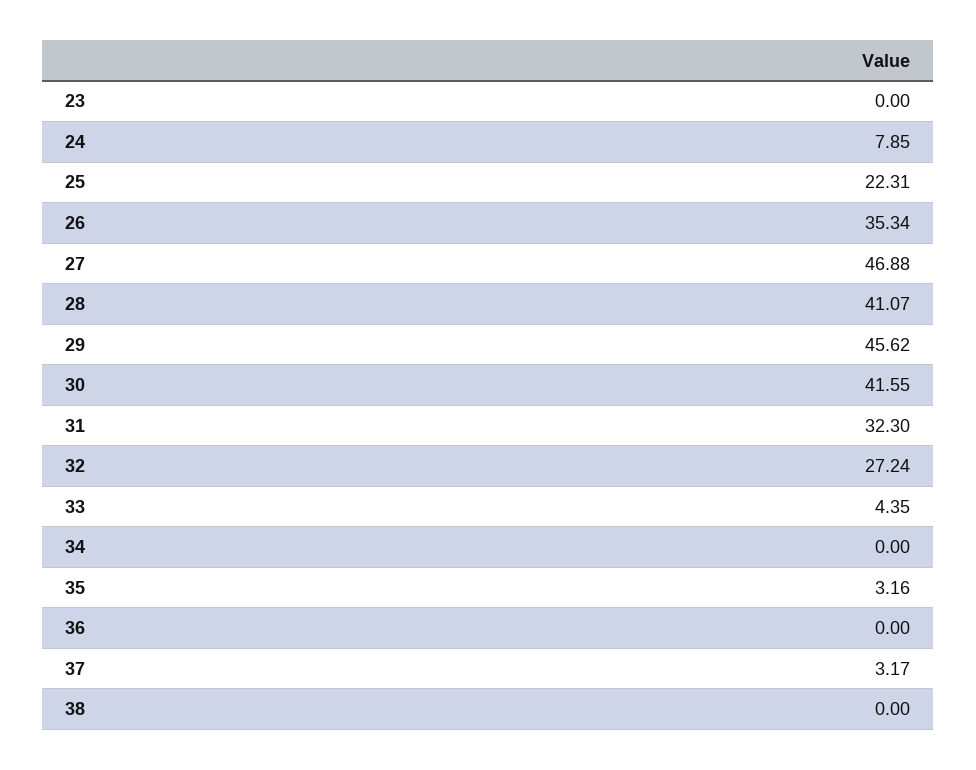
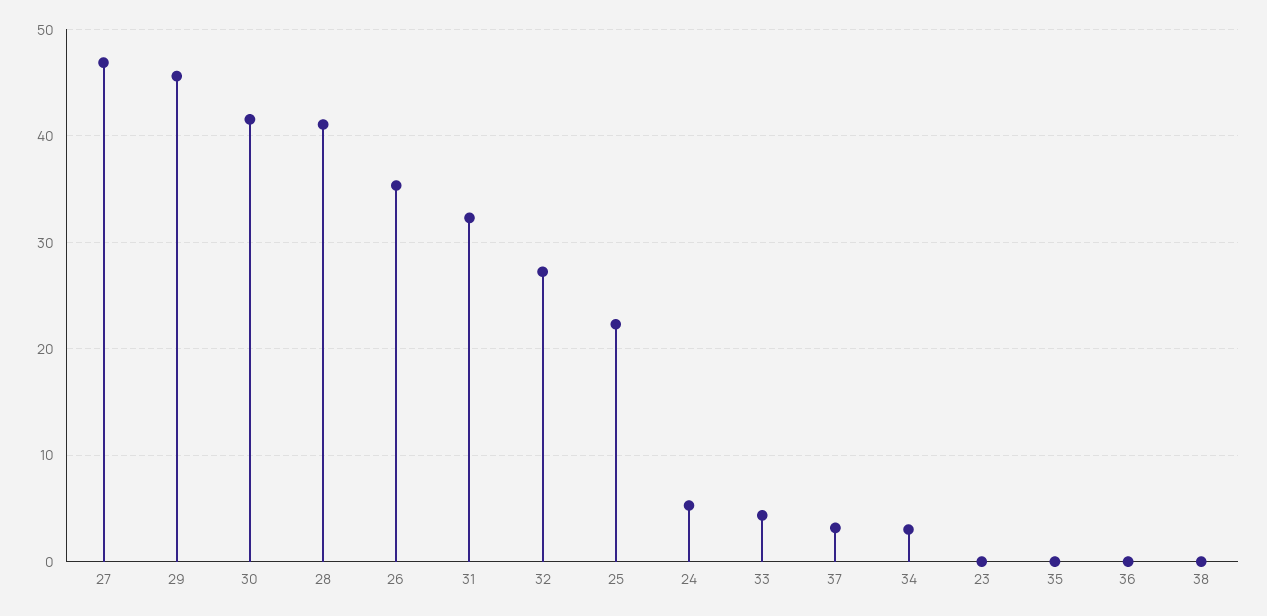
  {
    "23": 0,
-   "24": 7.85,
+   "24": 5,
    "25": 22.31,
    "26": 35.34,
    "27": 46.88,
    "28": 41.07,
    "29": 45.62,
    "30": 41.55,
    "31": 32.3,
    "32": 27.24,
    "33": 4.35,
-   "34": 0,
+   "34": 3,
-   "35": 3.16,
+   "35": 0,
    "36": 0,
    "37": 3.17,
    "38": 0
  }

